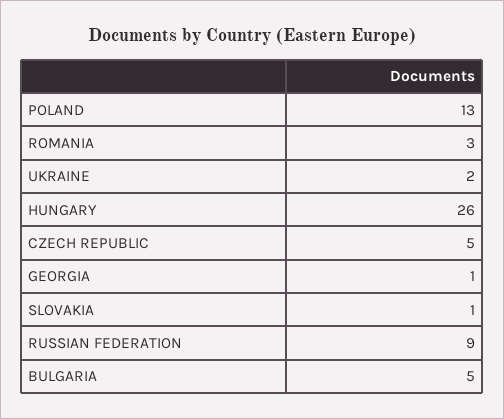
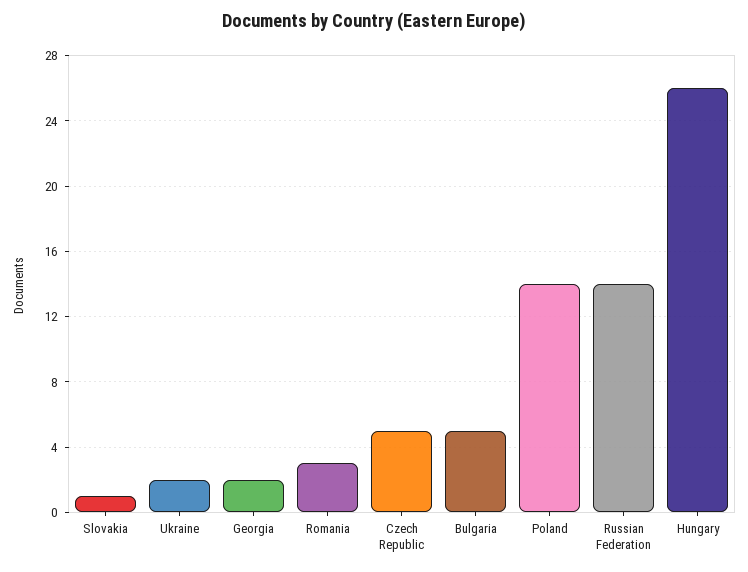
  {
-   "POLAND": 13,
+   "POLAND": 14,
    "ROMANIA": 3,
    "UKRAINE": 2,
    "HUNGARY": 26,
    "CZECH REPUBLIC": 5,
-   "GEORGIA": 1,
+   "GEORGIA": 2,
    "SLOVAKIA": 1,
-   "RUSSIAN FEDERATION": 9,
+   "RUSSIAN FEDERATION": 14,
    "BULGARIA": 5
  }

